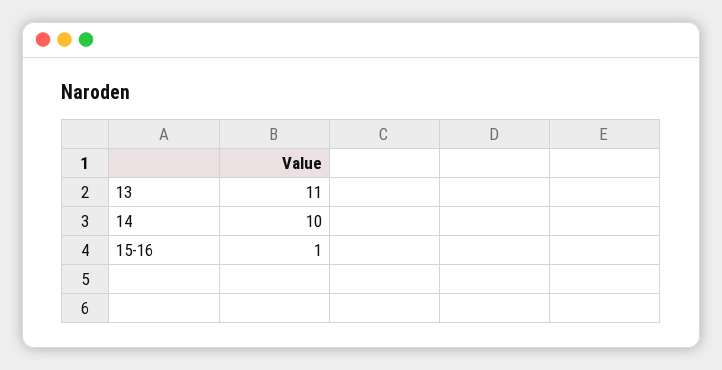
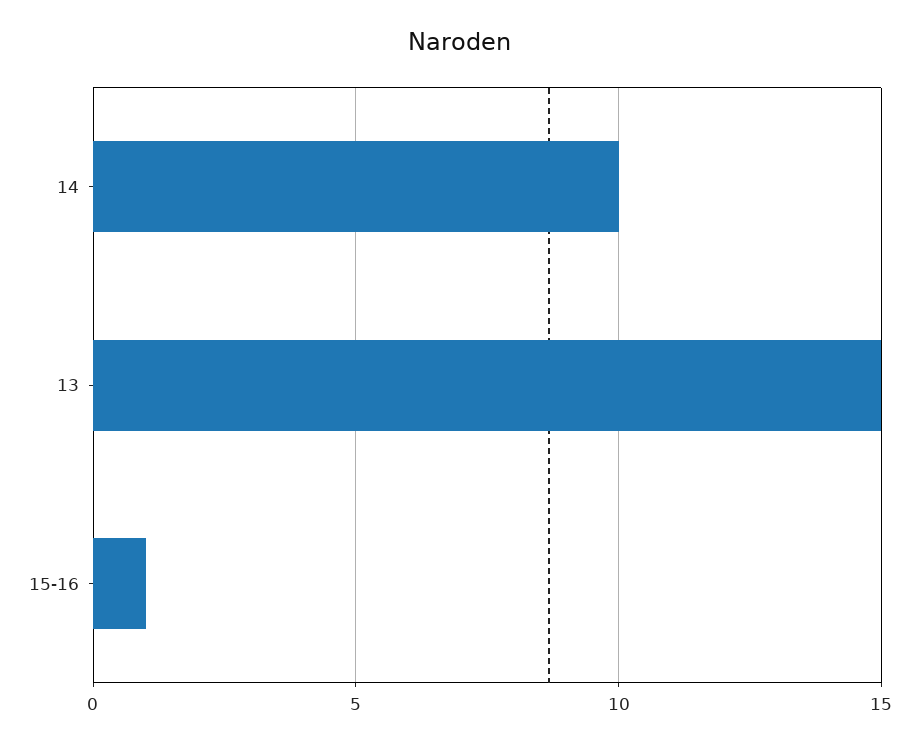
  {
-   "13": 11,
+   "13": 15,
    "14": 10,
    "15-16": 1
  }

